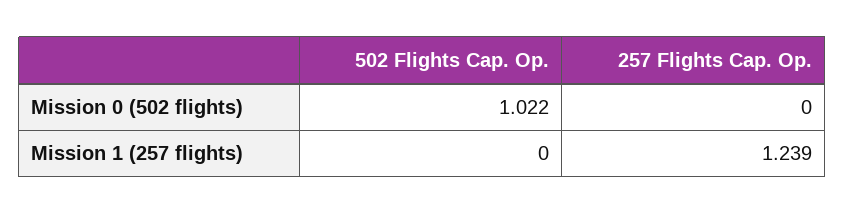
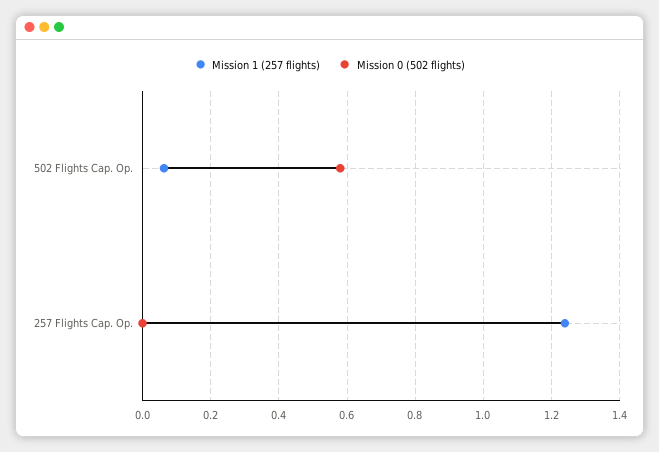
  {
    "Mission 0 (502 flights)": {
-     "502 Flights Cap. Op.": 1.022,
+     "502 Flights Cap. Op.": 0.58,
      "257 Flights Cap. Op.": 0
    },
    "Mission 1 (257 flights)": {
-     "502 Flights Cap. Op.": 0,
+     "502 Flights Cap. Op.": 0.06,
      "257 Flights Cap. Op.": 1.239
    }
  }

